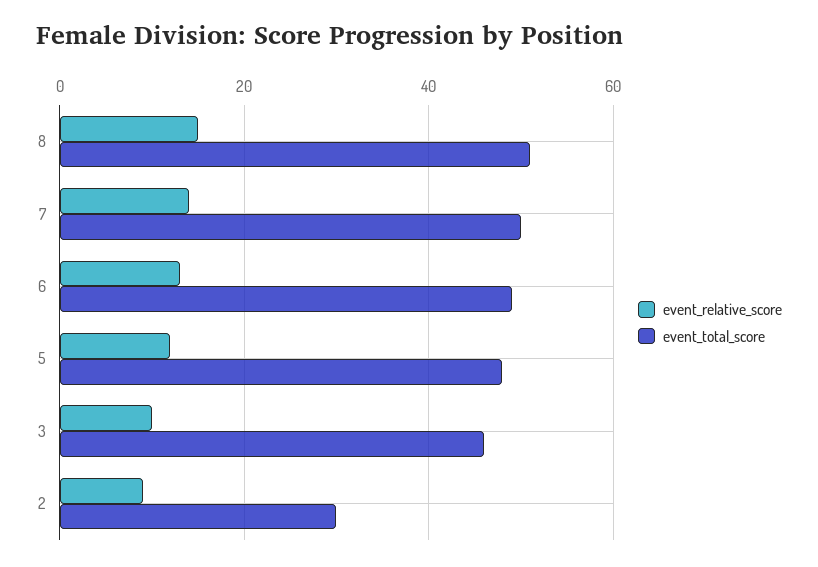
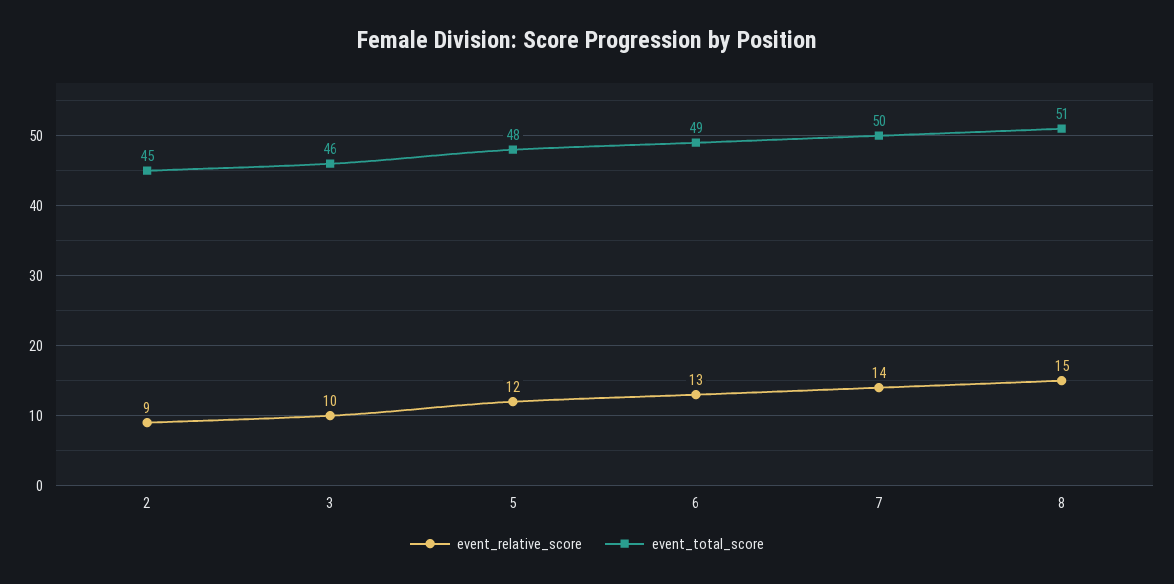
  {
    "event_relative_score": {
      "8": 15,
      "7": 14,
      "6": 13,
      "5": 12,
      "3": 10,
      "2": 9
    },
    "event_total_score": {
      "8": 51,
      "7": 50,
      "6": 49,
      "5": 48,
      "3": 46,
-     "2": 30
+     "2": 45
    }
  }

